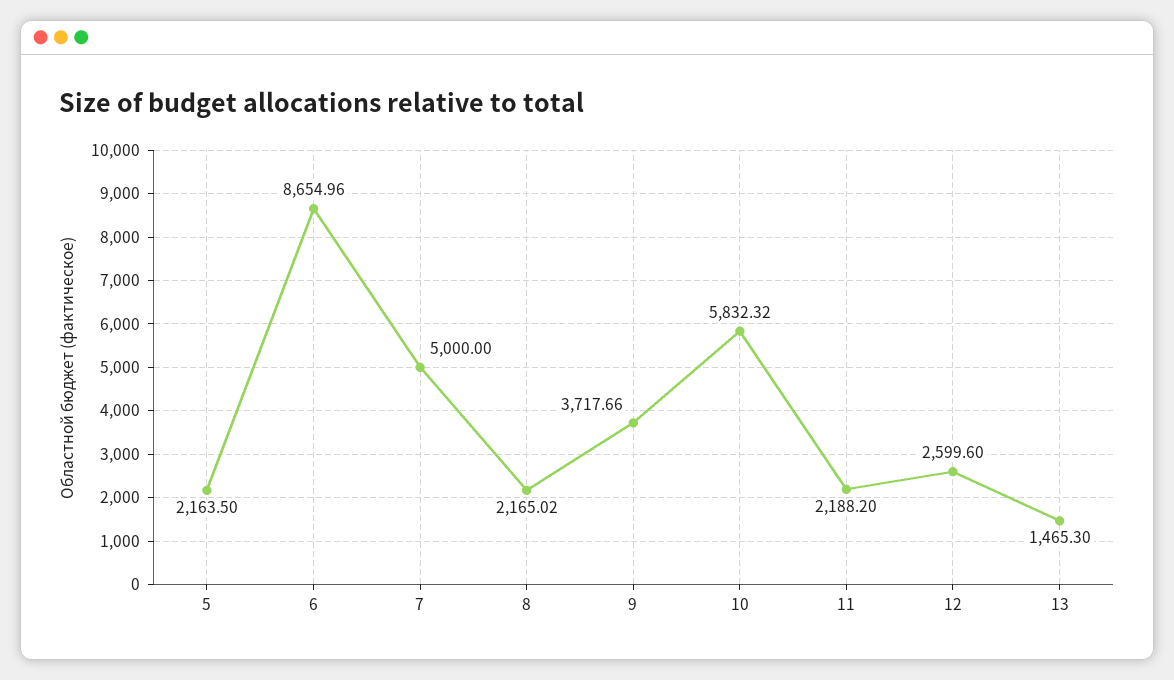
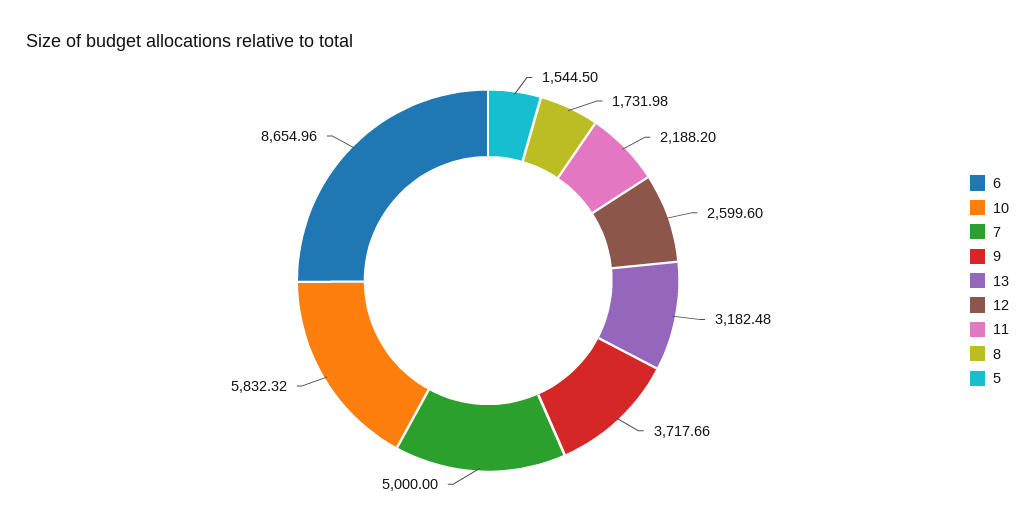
  {
-   "5": 2163.5,
+   "5": 1544.5,
    "6": 8654.96,
    "7": 5000,
-   "8": 2165.02,
+   "8": 1731.98,
    "9": 3717.66,
    "10": 5832.32,
    "11": 2188.2,
    "12": 2599.6,
-   "13": 1465.3
+   "13": 3182.48
  }

